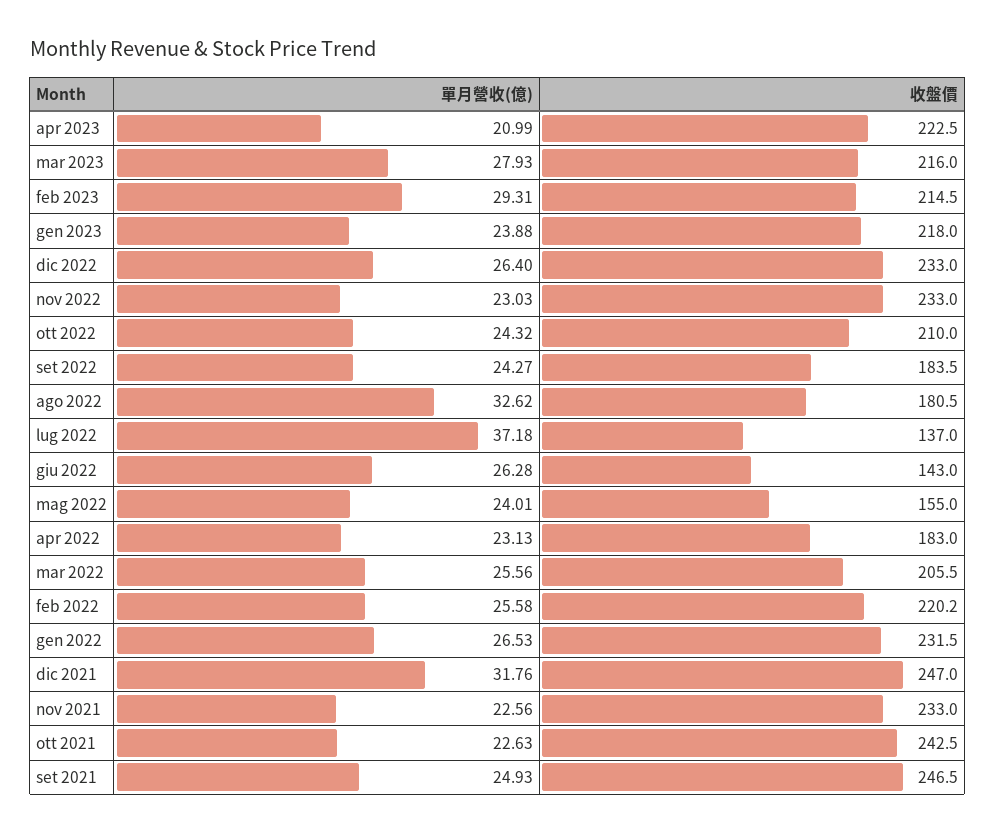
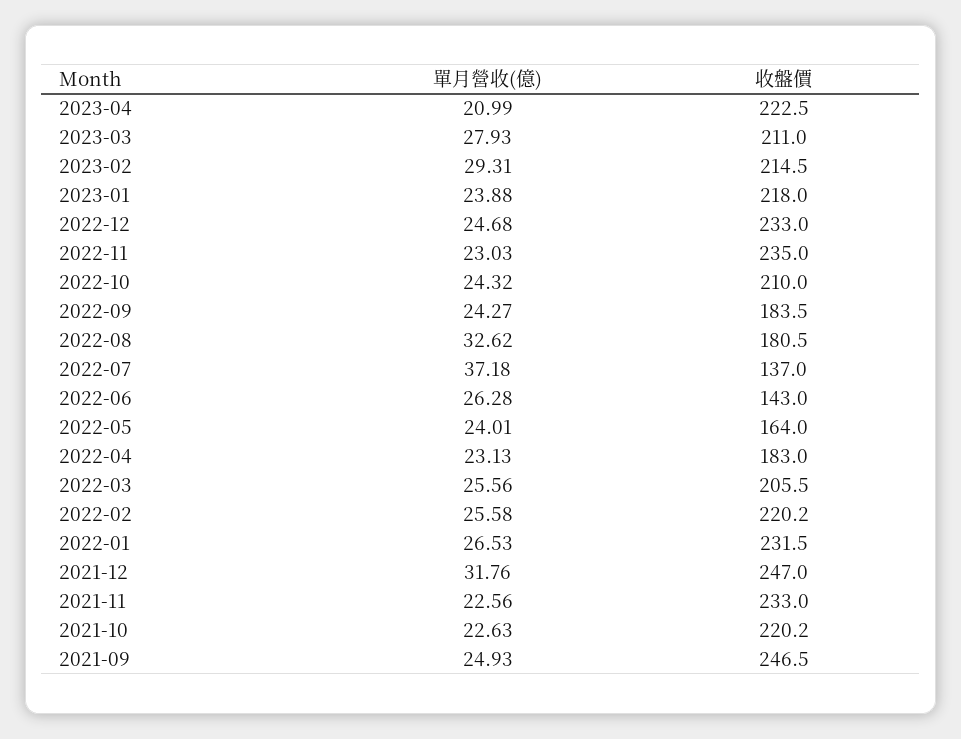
  {
    "單月營收(億)": {
      "apr 2023": 20.99,
      "mar 2023": 27.93,
      "feb 2023": 29.31,
      "gen 2023": 23.88,
-     "dic 2022": 26.4,
+     "dic 2022": 24.68,
      "nov 2022": 23.03,
      "ott 2022": 24.32,
      "set 2022": 24.27,
      "ago 2022": 32.62,
      "lug 2022": 37.18,
      "giu 2022": 26.28,
      "mag 2022": 24.01,
      "apr 2022": 23.13,
      "mar 2022": 25.56,
      "feb 2022": 25.58,
      "gen 2022": 26.53,
      "dic 2021": 31.76,
      "nov 2021": 22.56,
      "ott 2021": 22.63,
      "set 2021": 24.93
    },
    "收盤價": {
      "apr 2023": 222.5,
-     "mar 2023": 216,
+     "mar 2023": 211,
      "feb 2023": 214.5,
      "gen 2023": 218,
      "dic 2022": 233,
-     "nov 2022": 233,
+     "nov 2022": 235,
      "ott 2022": 210,
      "set 2022": 183.5,
      "ago 2022": 180.5,
      "lug 2022": 137,
      "giu 2022": 143,
-     "mag 2022": 155,
+     "mag 2022": 164,
      "apr 2022": 183,
      "mar 2022": 205.5,
      "feb 2022": 220.2,
      "gen 2022": 231.5,
      "dic 2021": 247,
      "nov 2021": 233,
-     "ott 2021": 242.5,
+     "ott 2021": 220.2,
      "set 2021": 246.5
    }
  }

